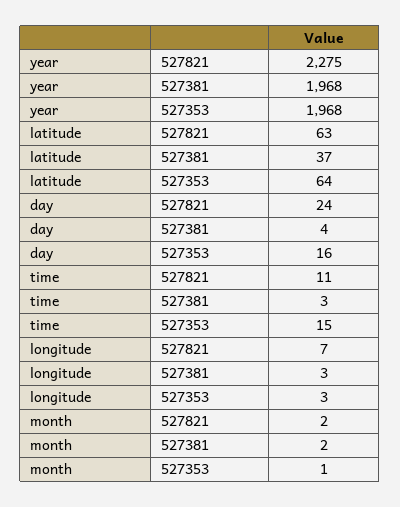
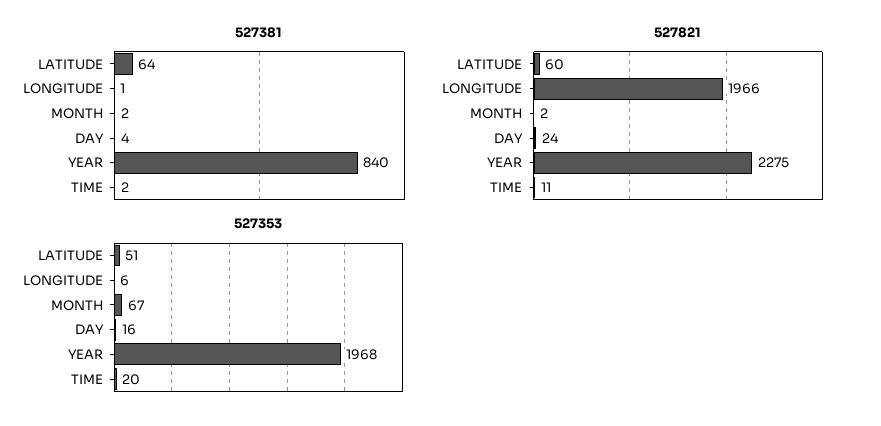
  {
    "527821": {
      "year": 2275,
-     "latitude": 63,
+     "latitude": 60,
      "day": 24,
      "time": 11,
-     "longitude": 7,
+     "longitude": 1966,
      "month": 2
    },
    "527381": {
-     "year": 1968,
+     "year": 840,
-     "latitude": 37,
+     "latitude": 64,
      "day": 4,
-     "time": 3,
+     "time": 2,
-     "longitude": 3,
+     "longitude": 1,
      "month": 2
    },
    "527353": {
      "year": 1968,
-     "latitude": 64,
+     "latitude": 51,
      "day": 16,
-     "time": 15,
+     "time": 20,
-     "longitude": 3,
+     "longitude": 6,
-     "month": 1
+     "month": 67
    }
  }

